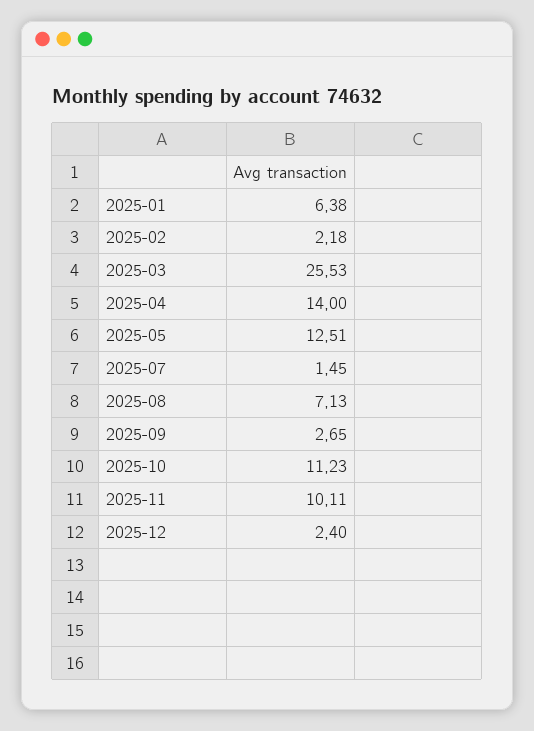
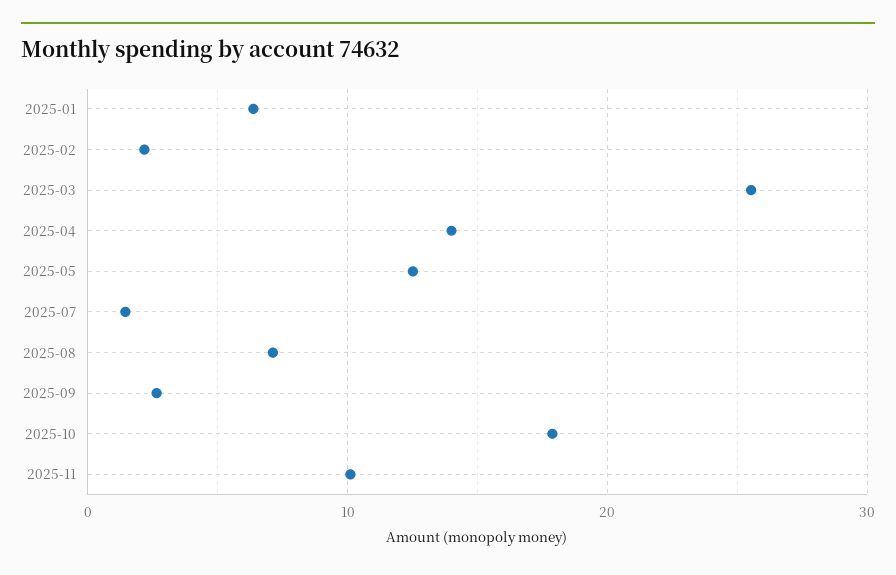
  {
    "2025-01": 6.38,
    "2025-02": 2.18,
    "2025-03": 25.53,
    "2025-04": 14,
    "2025-05": 12.51,
    "2025-07": 1.45,
    "2025-08": 7.13,
    "2025-09": 2.65,
-   "2025-10": 11.23,
+   "2025-10": 18,
-   "2025-11": 10.11,
+   "2025-11": 10.11
-   "2025-12": 2.4
  }

